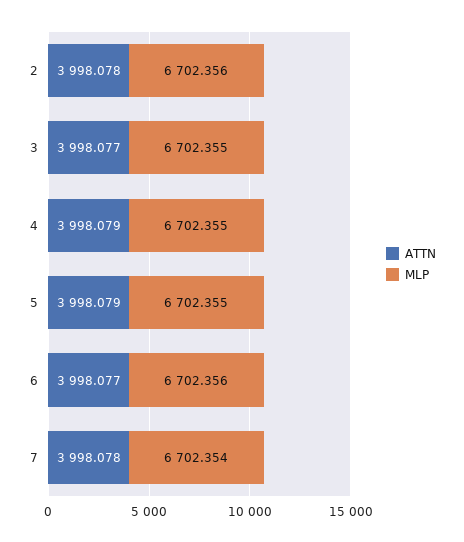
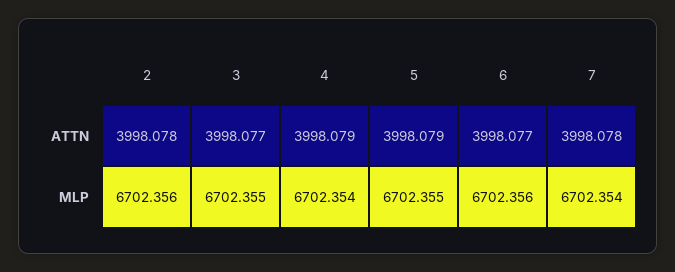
  {
    "ATTN": {
      "2": 3998.078,
      "3": 3998.077,
      "4": 3998.079,
      "5": 3998.079,
      "6": 3998.077,
      "7": 3998.078
    },
    "MLP": {
      "2": 6702.356,
      "3": 6702.355,
-     "4": 6702.355,
+     "4": 6702.354,
      "5": 6702.355,
      "6": 6702.356,
      "7": 6702.354
    }
  }

